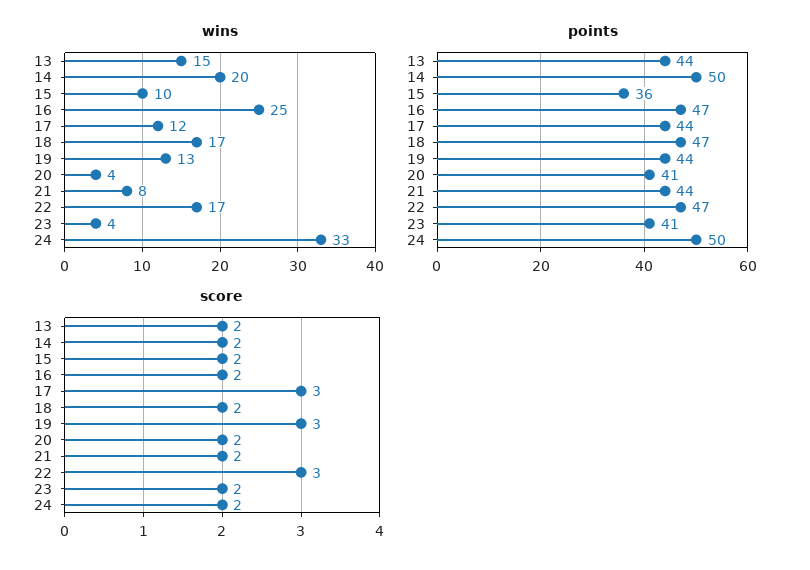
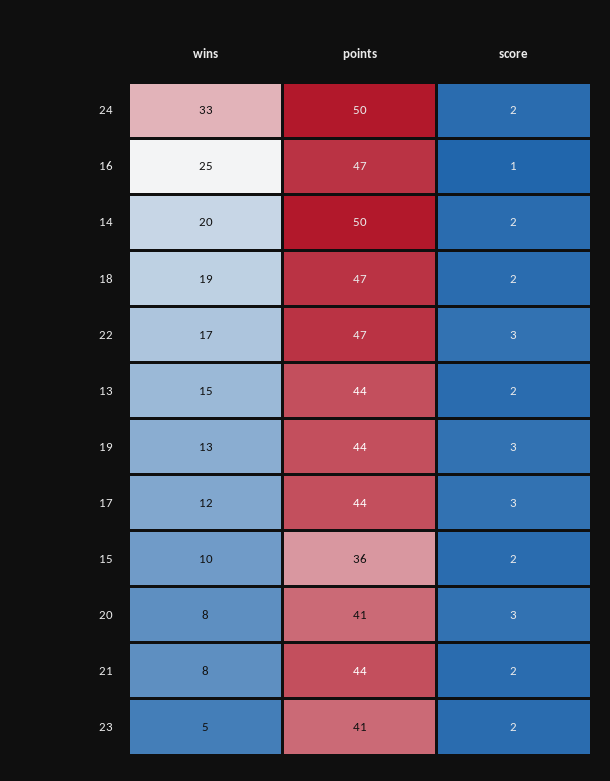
  {
    "wins": {
      "13": 15,
      "14": 20,
      "15": 10,
      "16": 25,
      "17": 12,
-     "18": 17,
+     "18": 19,
      "19": 13,
-     "20": 4,
+     "20": 8,
      "21": 8,
      "22": 17,
-     "23": 4,
+     "23": 5,
      "24": 33
    },
    "points": {
      "13": 44,
      "14": 50,
      "15": 36,
      "16": 47,
      "17": 44,
      "18": 47,
      "19": 44,
      "20": 41,
      "21": 44,
      "22": 47,
      "23": 41,
      "24": 50
    },
    "score": {
      "13": 2,
      "14": 2,
      "15": 2,
-     "16": 2,
+     "16": 1,
      "17": 3,
      "18": 2,
      "19": 3,
-     "20": 2,
+     "20": 3,
      "21": 2,
      "22": 3,
      "23": 2,
      "24": 2
    }
  }

